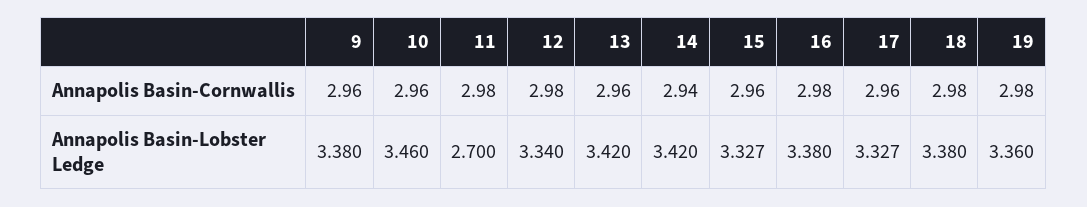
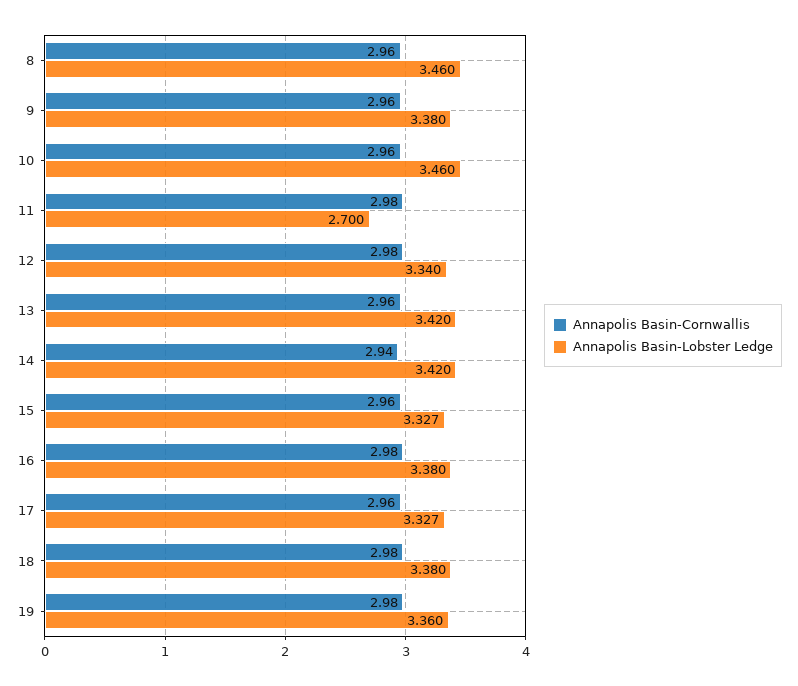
  {
    "Annapolis Basin-Cornwallis": {
      "9": 2.96,
      "10": 2.96,
      "11": 2.98,
      "12": 2.98,
      "13": 2.96,
      "14": 2.94,
      "15": 2.96,
      "16": 2.98,
      "17": 2.96,
      "18": 2.98,
-     "19": 2.98
+     "19": 2.98,
+     "8": 2.96
    },
    "Annapolis Basin-Lobster Ledge": {
      "9": 3.38,
      "10": 3.46,
      "11": 2.7,
      "12": 3.34,
      "13": 3.42,
      "14": 3.42,
      "15": 3.327,
      "16": 3.38,
      "17": 3.327,
      "18": 3.38,
-     "19": 3.36
+     "19": 3.36,
+     "8": 3.46
    }
  }

